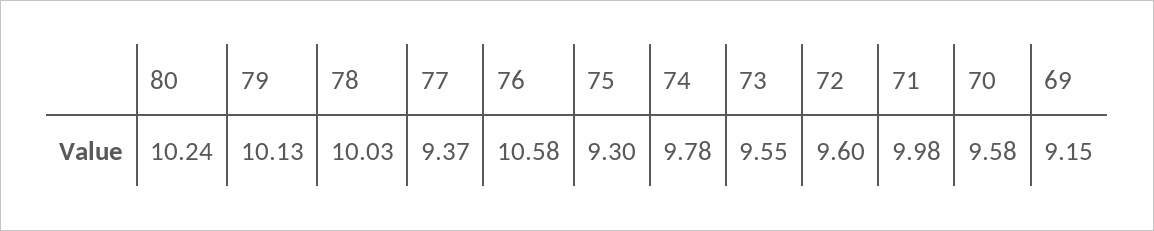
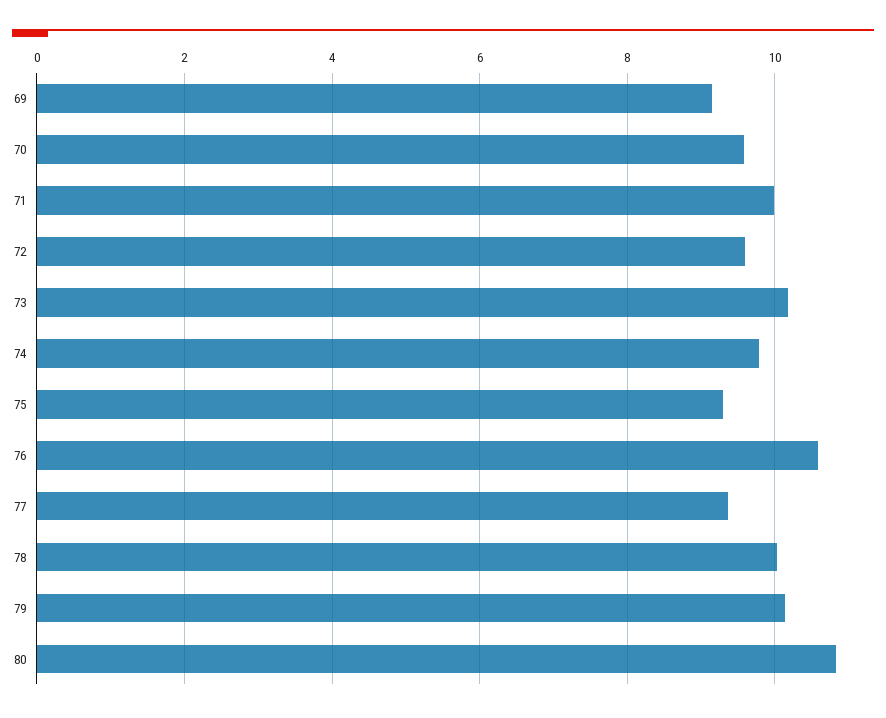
  {
-   "80": 10.24,
+   "80": 10.8,
    "79": 10.13,
    "78": 10.03,
    "77": 9.37,
    "76": 10.58,
    "75": 9.3,
    "74": 9.78,
-   "73": 9.55,
+   "73": 10.2,
    "72": 9.6,
    "71": 9.98,
    "70": 9.58,
    "69": 9.15
  }

